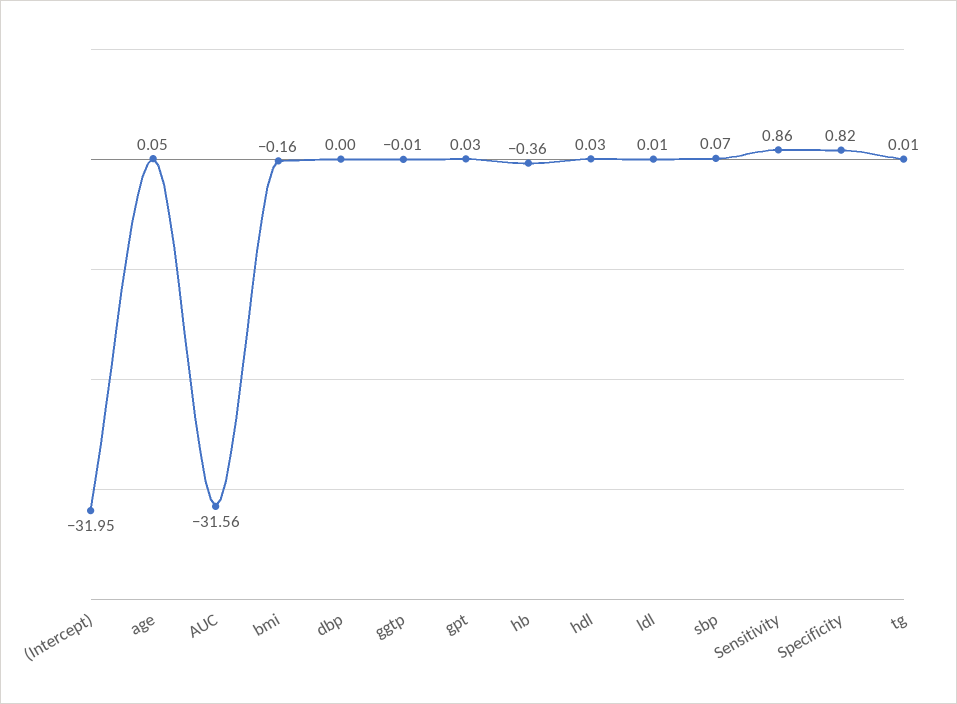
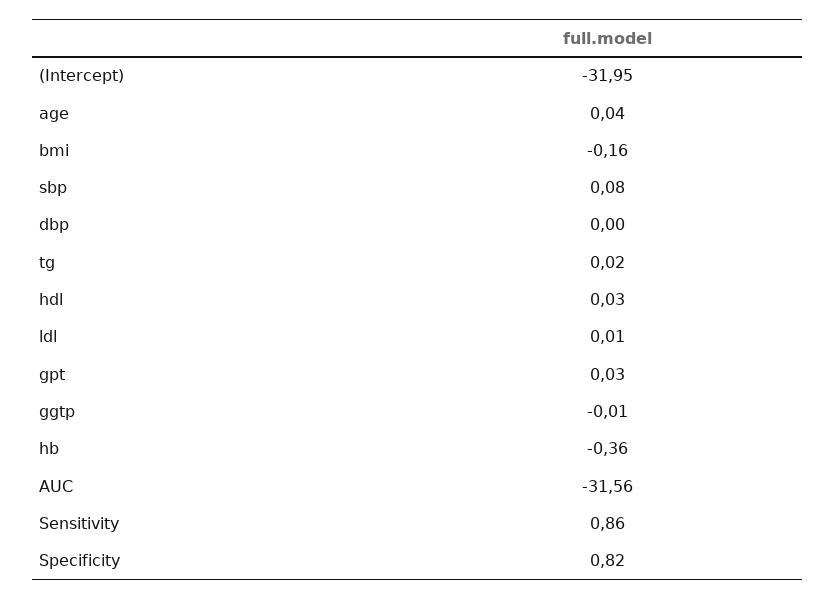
  {
    "(Intercept)": -31.95,
-   "age": 0.05,
+   "age": 0.04,
    "AUC": -31.56,
    "bmi": -0.16,
    "dbp": 0,
    "ggtp": -0.01,
    "gpt": 0.03,
    "hb": -0.36,
    "hdl": 0.03,
    "ldl": 0.01,
-   "sbp": 0.07,
+   "sbp": 0.08,
    "Sensitivity": 0.86,
    "Specificity": 0.82,
-   "tg": 0.01
+   "tg": 0.02
  }

